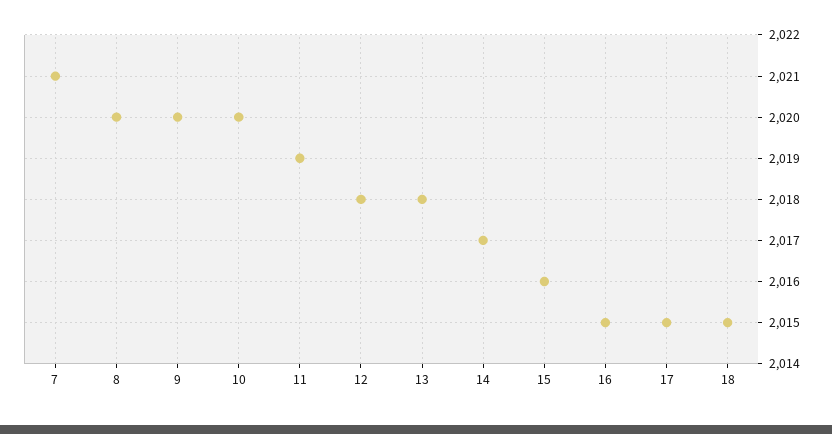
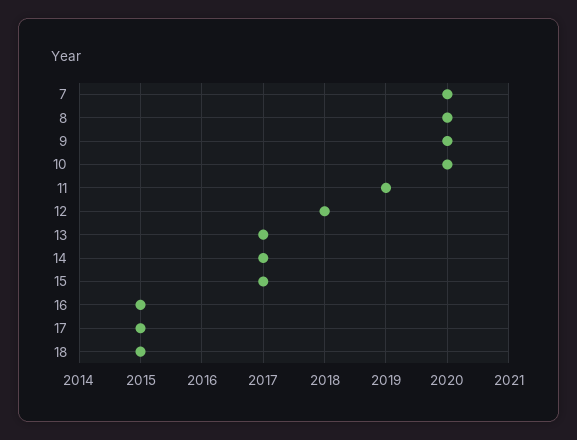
  {
-   "7": 2021,
+   "7": 2020,
    "8": 2020,
    "9": 2020,
    "10": 2020,
    "11": 2019,
    "12": 2018,
-   "13": 2018,
+   "13": 2017,
    "14": 2017,
-   "15": 2016,
+   "15": 2017,
    "16": 2015,
    "17": 2015,
    "18": 2015
  }

